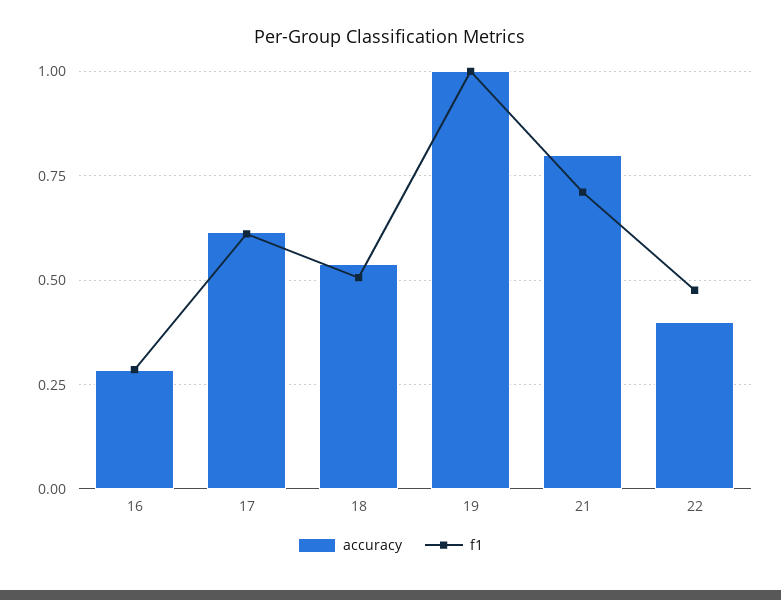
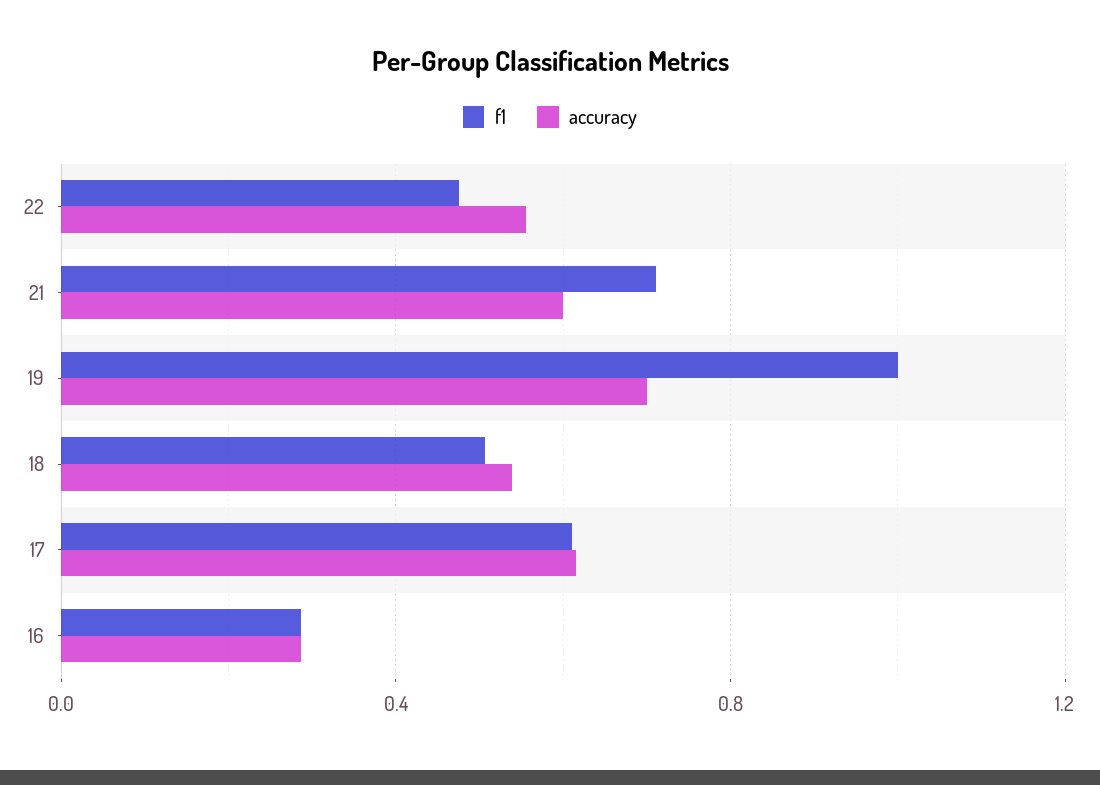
  {
    "accuracy": {
      "16": 0.275,
      "17": 0.625,
      "18": 0.55,
-     "19": 1,
+     "19": 0.7,
-     "21": 0.8,
+     "21": 0.6,
-     "22": 0.4
+     "22": 0.55
    },
    "f1": {
      "16": 0.275,
      "17": 0.6,
      "18": 0.5,
      "19": 1,
      "21": 0.7,
      "22": 0.475
    }
  }

